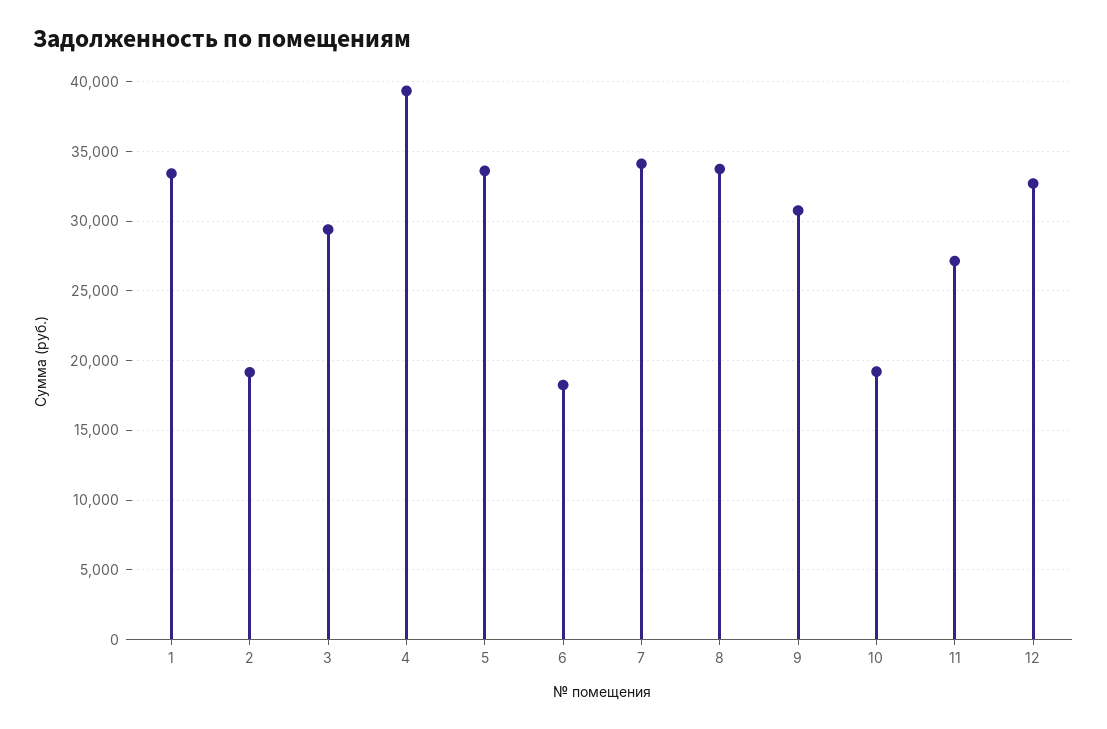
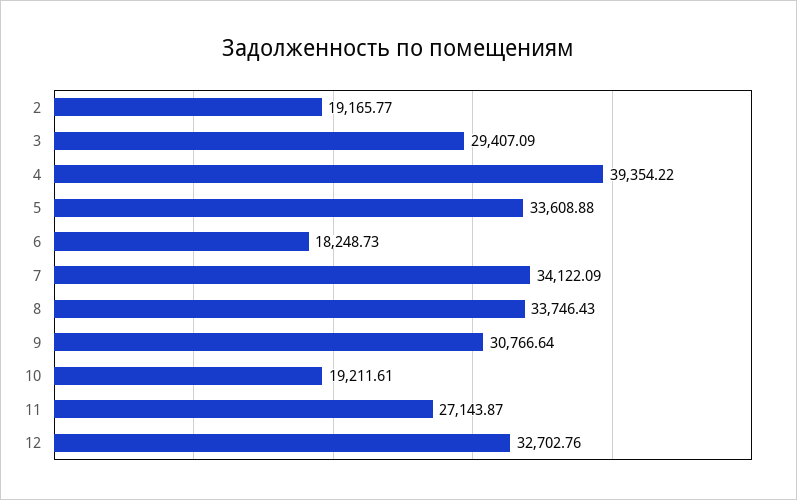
  {
-   "1": 33500,
    "2": 19165.77,
    "3": 29407.09,
    "4": 39354.22,
    "5": 33608.88,
    "6": 18248.73,
    "7": 34122.09,
    "8": 33746.43,
    "9": 30766.64,
    "10": 19211.61,
    "11": 27143.87,
    "12": 32702.76
  }

